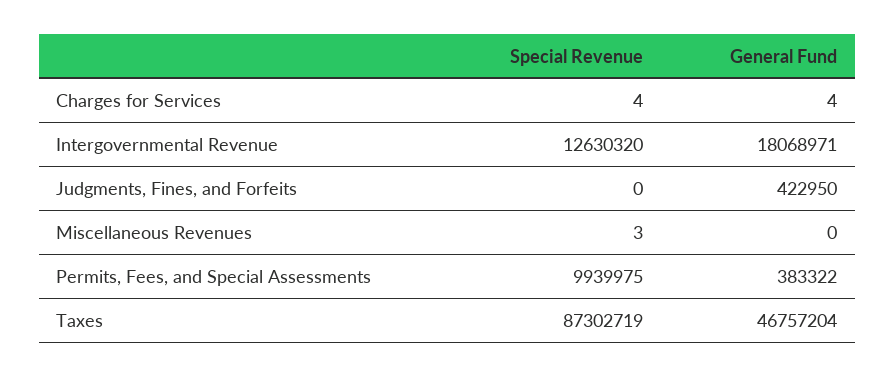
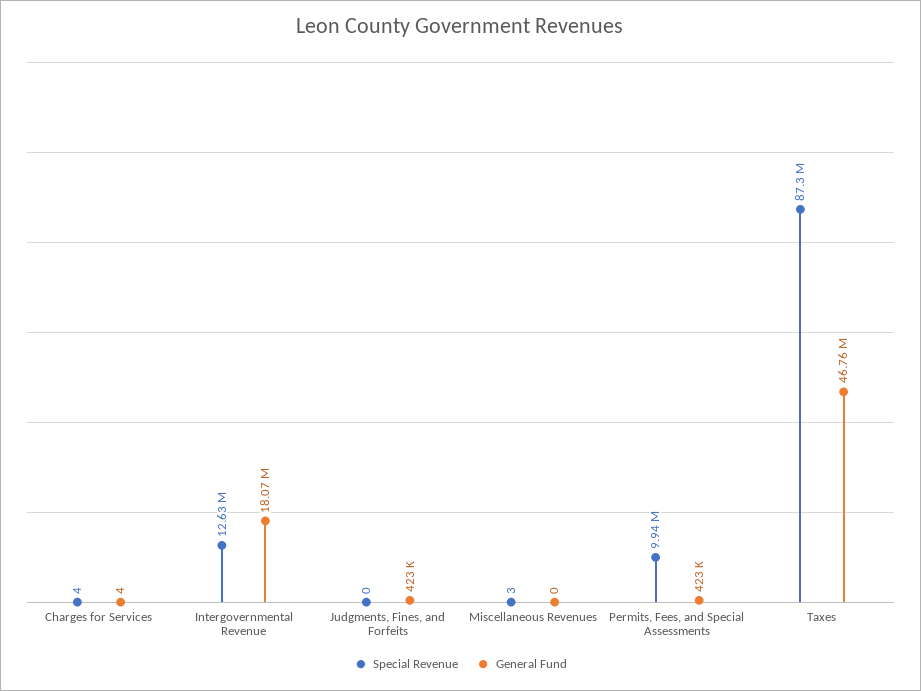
  {
    "Special Revenue": {
      "Charges for Services": 4,
      "Intergovernmental Revenue": 12630320,
      "Judgments, Fines, and Forfeits": 0,
      "Miscellaneous Revenues": 3,
      "Permits, Fees, and Special Assessments": 9939975,
      "Taxes": 87302719
    },
    "General Fund": {
      "Charges for Services": 4,
      "Intergovernmental Revenue": 18068971,
      "Judgments, Fines, and Forfeits": 422950,
      "Miscellaneous Revenues": 0,
-     "Permits, Fees, and Special Assessments": 383322,
+     "Permits, Fees, and Special Assessments": 423000,
      "Taxes": 46757204
    }
  }

